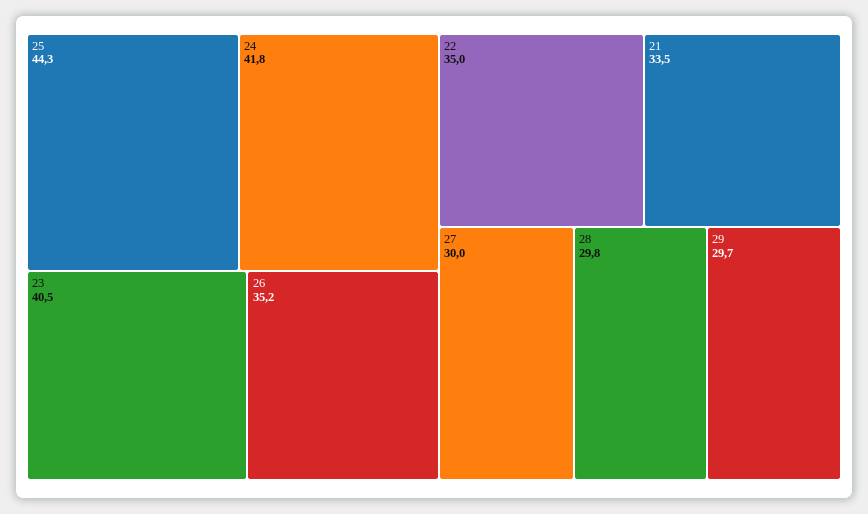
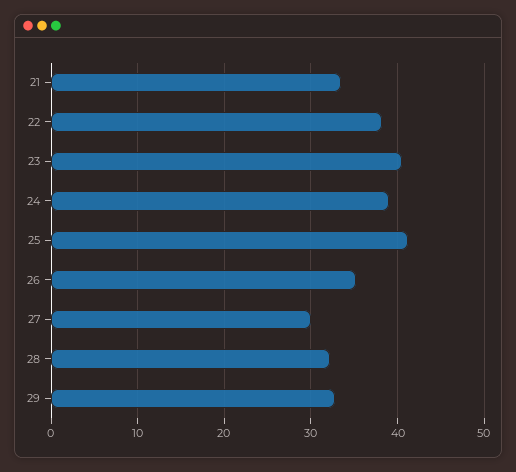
  {
-   "25": 44.3,
+   "25": 41,
-   "24": 41.8,
+   "24": 39,
    "23": 40.5,
    "26": 35.2,
-   "22": 35,
+   "22": 38,
    "21": 33.5,
    "27": 30,
-   "28": 29.8,
+   "28": 32,
-   "29": 29.7
+   "29": 33
  }

